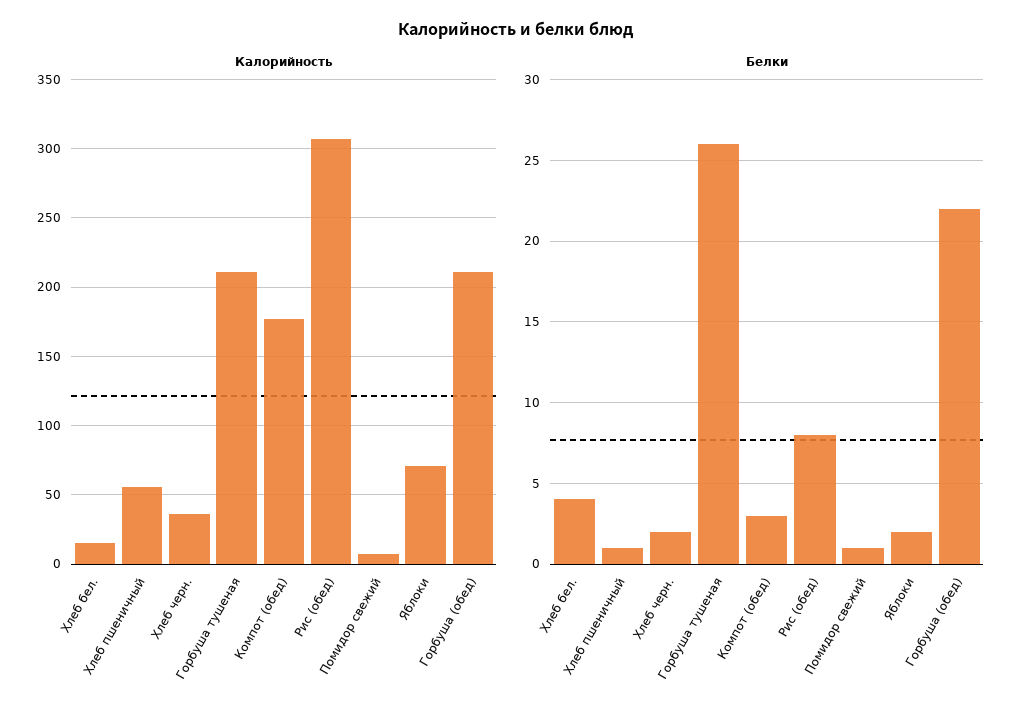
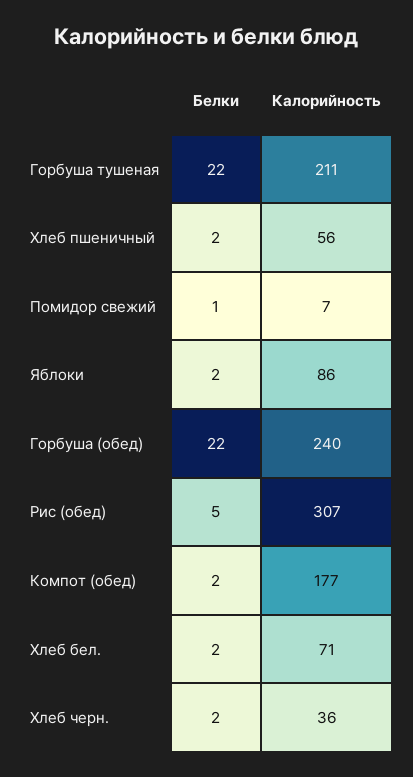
  {
    "Калорийность": {
-     "Хлеб бел.": 15,
+     "Хлеб бел.": 71,
      "Хлеб пшеничный": 56,
      "Хлеб черн.": 36,
      "Горбуша тушеная": 211,
      "Компот (обед)": 177,
      "Рис (обед)": 307,
      "Помидор свежий": 7,
-     "Яблоки": 70,
+     "Яблоки": 86,
-     "Горбуша (обед)": 210
+     "Горбуша (обед)": 240
    },
    "Белки": {
-     "Хлеб бел.": 4,
+     "Хлеб бел.": 2,
-     "Хлеб пшеничный": 1,
+     "Хлеб пшеничный": 2,
      "Хлеб черн.": 2,
-     "Горбуша тушеная": 26,
+     "Горбуша тушеная": 22,
-     "Компот (обед)": 3,
+     "Компот (обед)": 2,
-     "Рис (обед)": 8,
+     "Рис (обед)": 5,
      "Помидор свежий": 1,
      "Яблоки": 2,
      "Горбуша (обед)": 22
    }
  }

